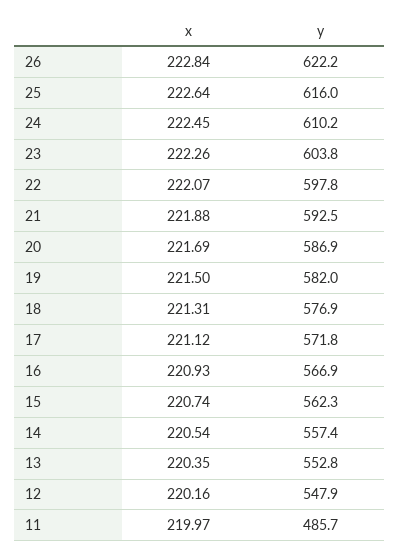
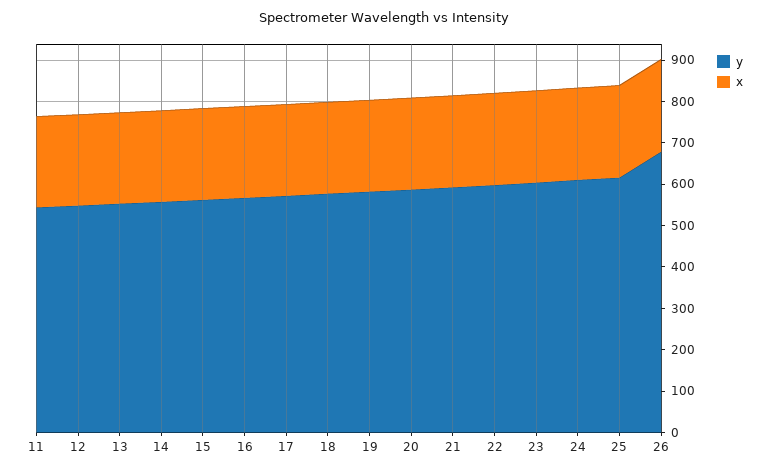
  {
    "x": {
      "26": 222.84,
      "25": 222.64,
      "24": 222.45,
      "23": 222.26,
      "22": 222.07,
      "21": 221.88,
      "20": 221.69,
      "19": 221.5,
      "18": 221.31,
      "17": 221.12,
      "16": 220.93,
      "15": 220.74,
      "14": 220.54,
      "13": 220.35,
      "12": 220.16,
      "11": 219.97
    },
    "y": {
-     "26": 622.2,
+     "26": 680,
      "25": 616,
      "24": 610.2,
      "23": 603.8,
      "22": 597.8,
      "21": 592.5,
      "20": 586.9,
      "19": 582,
      "18": 576.9,
      "17": 571.8,
      "16": 566.9,
      "15": 562.3,
      "14": 557.4,
      "13": 552.8,
      "12": 547.9,
-     "11": 485.7
+     "11": 540
    }
  }

